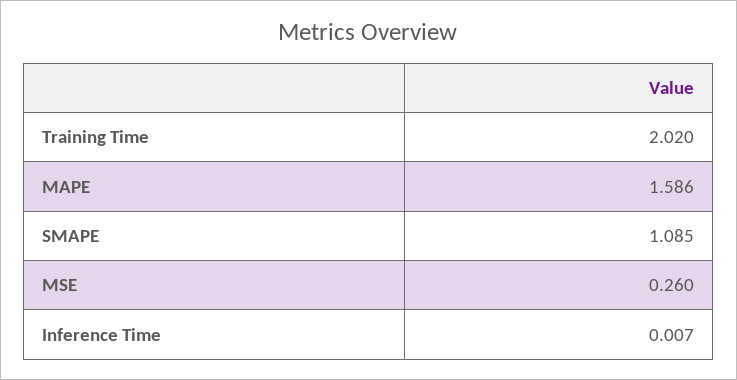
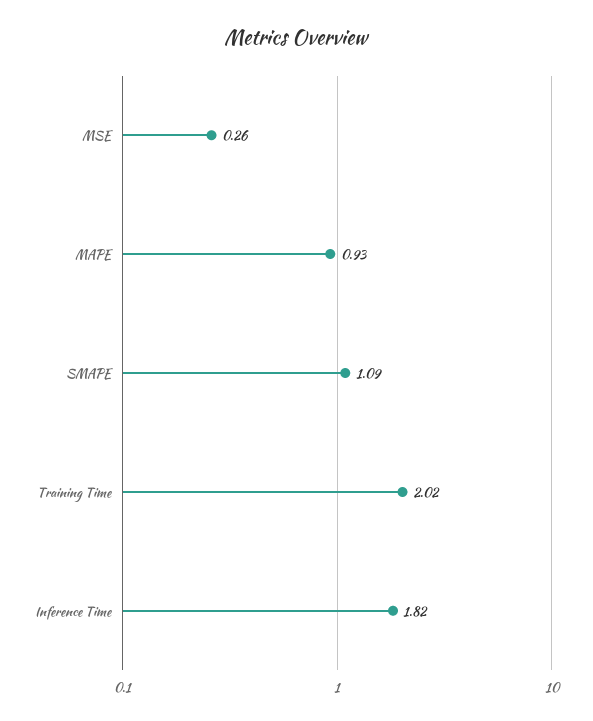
  {
    "Training Time": 2.02,
-   "MAPE": 1.586,
+   "MAPE": 0.93,
    "SMAPE": 1.085,
    "MSE": 0.26,
-   "Inference Time": 0.007
+   "Inference Time": 1.82
  }

